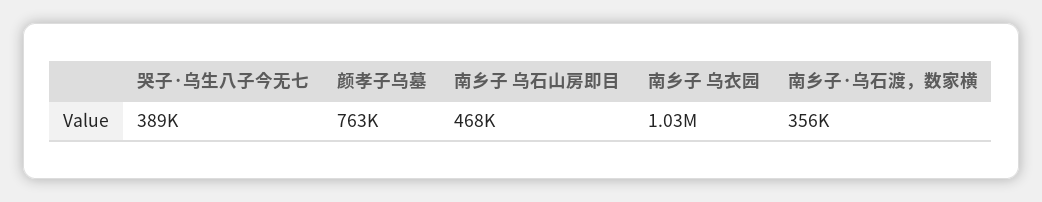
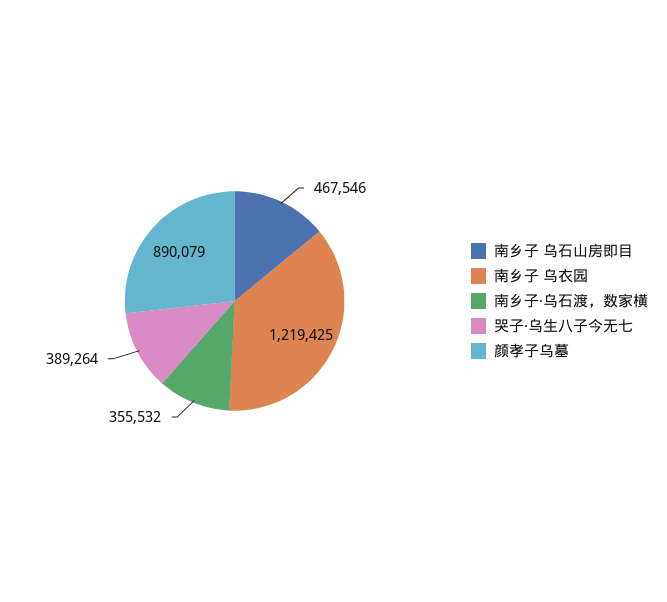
  {
    "哭子·乌生八子今无七": 389264,
-   "颜孝子乌墓": 763000,
+   "颜孝子乌墓": 890079,
    "南乡子 乌石山房即目": 467546,
-   "南乡子 乌衣园": 1030000,
+   "南乡子 乌衣园": 1219425,
    "南乡子·乌石渡，数家横": 355532
  }

